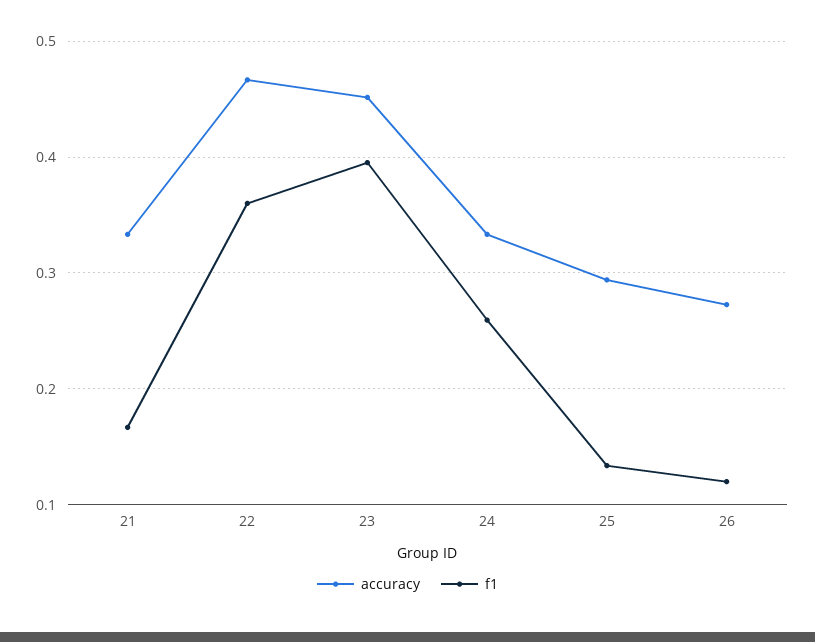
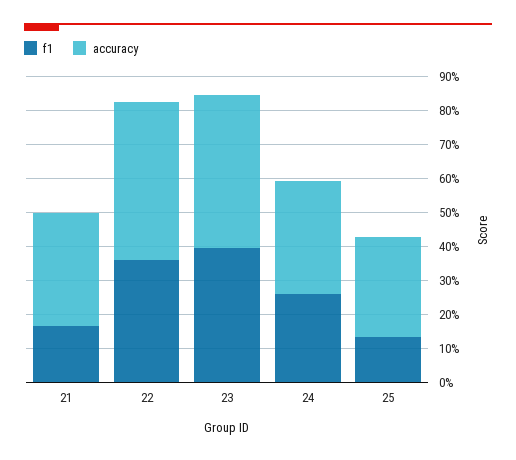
  {
    "accuracy": {
      "21": 0.33,
      "22": 0.47,
      "23": 0.45,
      "24": 0.33,
-     "25": 0.29,
+     "25": 0.29
-     "26": 0.27
    },
    "f1": {
      "21": 0.17,
      "22": 0.36,
      "23": 0.4,
      "24": 0.26,
-     "25": 0.13,
+     "25": 0.13
-     "26": 0.12
    }
  }

